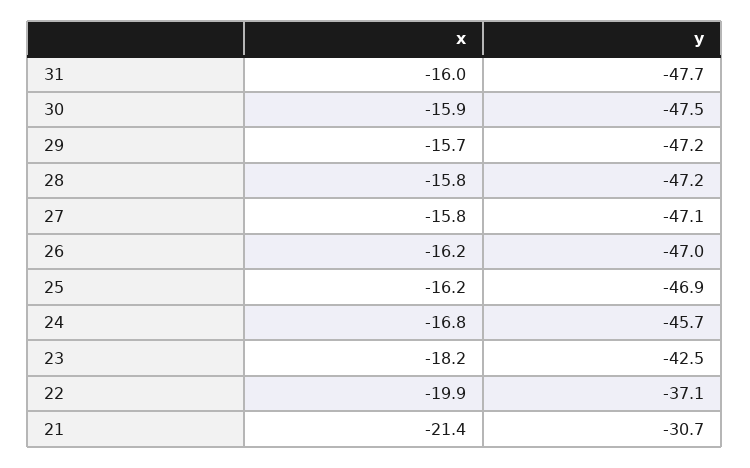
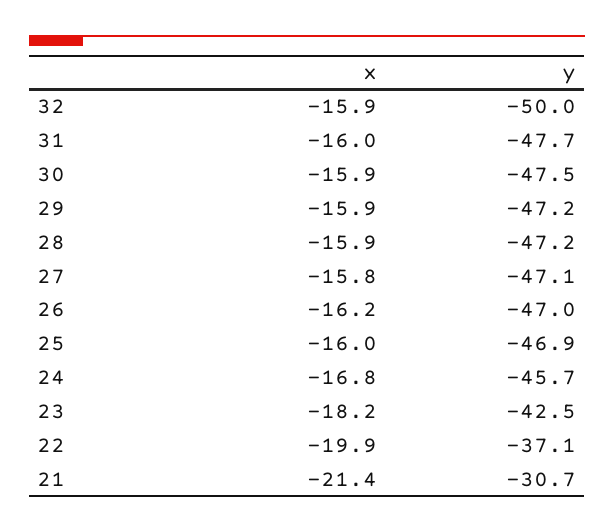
  {
    "x": {
      "31": -16,
      "30": -15.9,
-     "29": -15.7,
+     "29": -15.9,
-     "28": -15.8,
+     "28": -15.9,
      "27": -15.8,
      "26": -16.2,
-     "25": -16.2,
+     "25": -16,
      "24": -16.8,
      "23": -18.2,
      "22": -19.9,
-     "21": -21.4
+     "21": -21.4,
+     "32": -15.9
    },
    "y": {
      "31": -47.7,
      "30": -47.5,
      "29": -47.2,
      "28": -47.2,
      "27": -47.1,
      "26": -47,
      "25": -46.9,
      "24": -45.7,
      "23": -42.5,
      "22": -37.1,
-     "21": -30.7
+     "21": -30.7,
+     "32": -50
    }
  }

